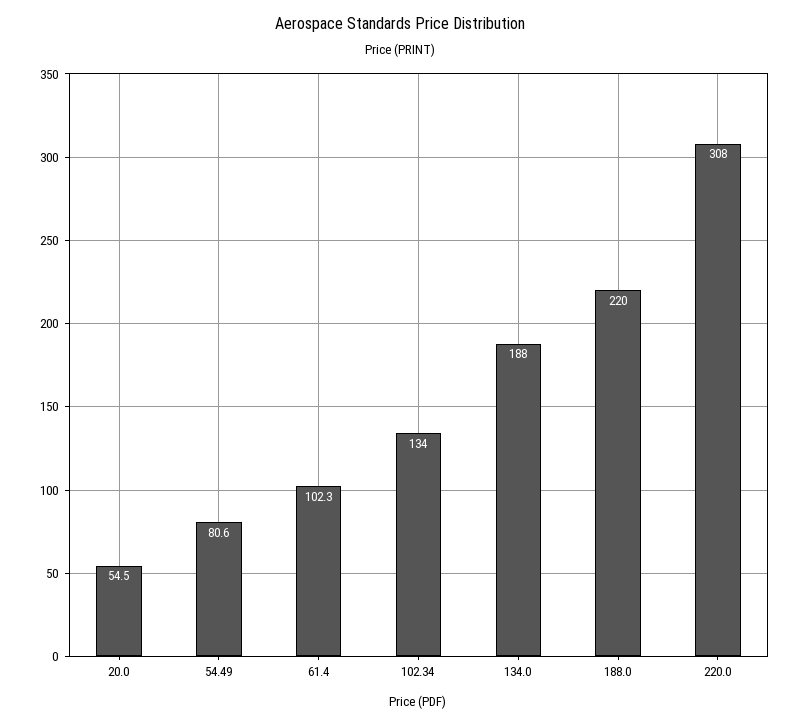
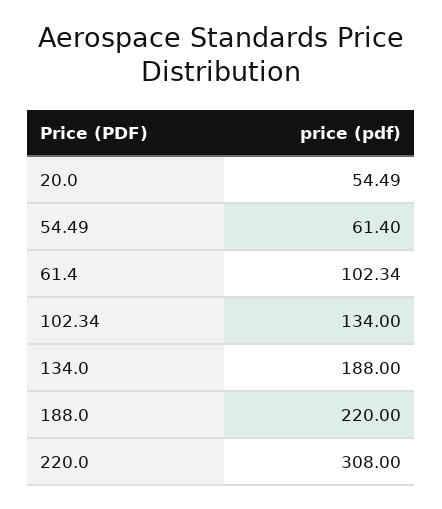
  {
    "20.0": 54.49,
-   "54.49": 80.6,
+   "54.49": 61.4,
    "61.4": 102.34,
    "102.34": 134,
    "134.0": 188,
    "188.0": 220,
    "220.0": 308
  }

